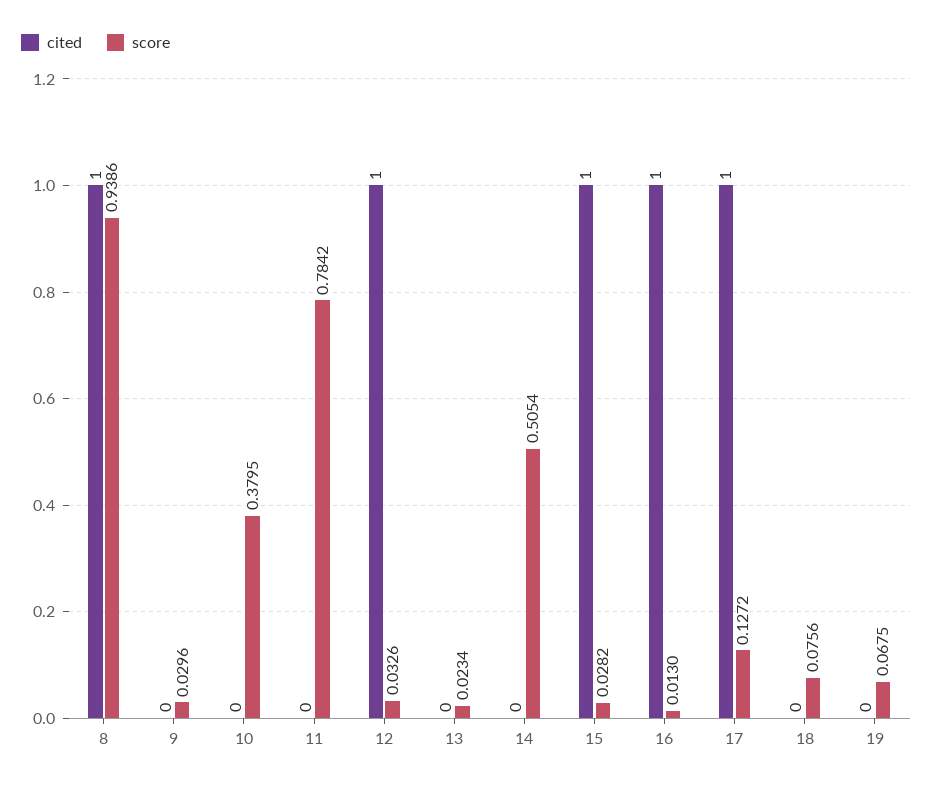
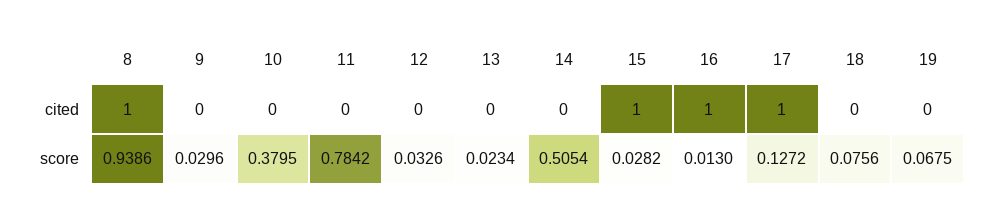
  {
    "cited": {
      "8": 1,
      "9": 0,
      "10": 0,
      "11": 0,
-     "12": 1,
+     "12": 0,
      "13": 0,
      "14": 0,
      "15": 1,
      "16": 1,
      "17": 1,
      "18": 0,
      "19": 0
    },
    "score": {
      "8": 0.9386,
      "9": 0.0296,
      "10": 0.3795,
      "11": 0.7842,
      "12": 0.0326,
      "13": 0.0234,
      "14": 0.5054,
      "15": 0.0282,
      "16": 0.013,
      "17": 0.1272,
      "18": 0.0756,
      "19": 0.0675
    }
  }

